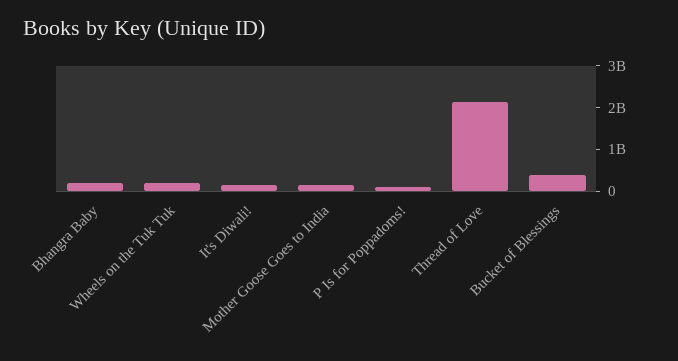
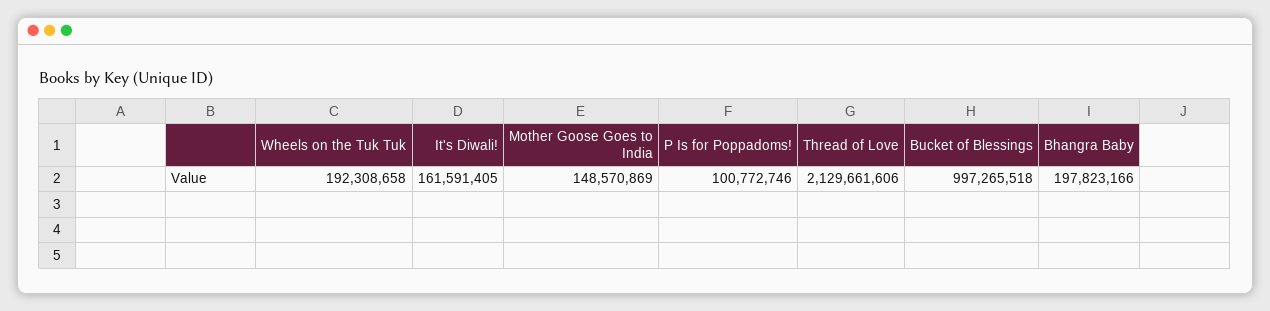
  {
    "Bhangra Baby": 197823166,
    "Wheels on the Tuk Tuk": 192308658,
    "It's Diwali!": 161591405,
    "Mother Goose Goes to India": 148570869,
    "P Is for Poppadoms!": 100772746,
    "Thread of Love": 2129661606,
-   "Bucket of Blessings": 400000000
+   "Bucket of Blessings": 997265518
  }

